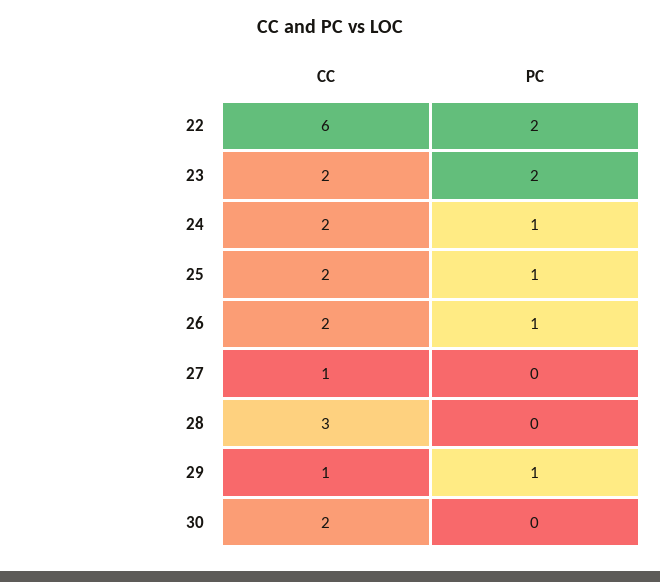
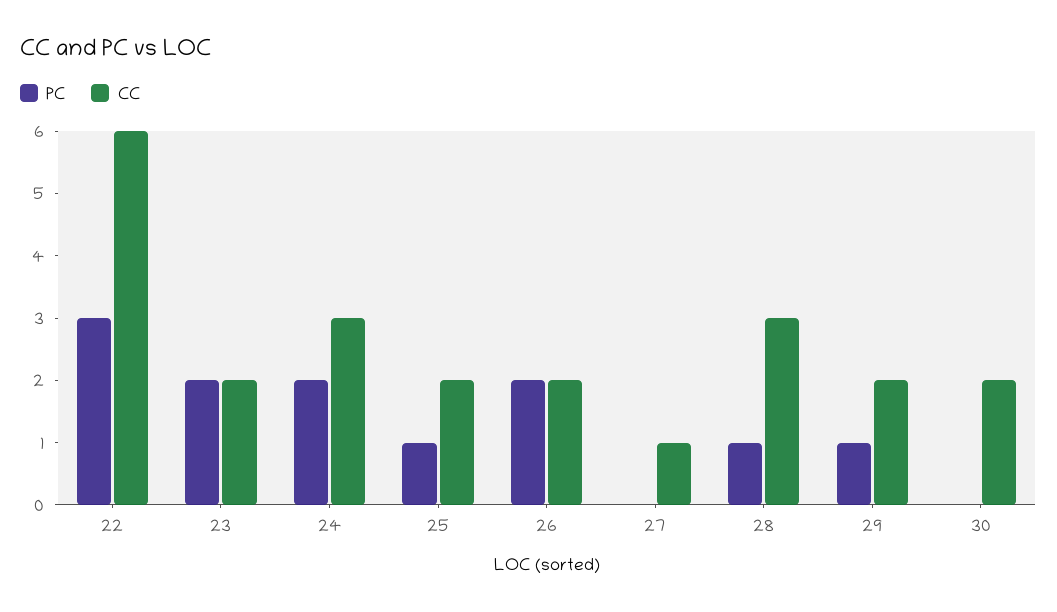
  {
    "CC": {
      "22": 6,
      "23": 2,
-     "24": 2,
+     "24": 3,
      "25": 2,
      "26": 2,
      "27": 1,
      "28": 3,
-     "29": 1,
+     "29": 2,
      "30": 2
    },
    "PC": {
-     "22": 2,
+     "22": 3,
      "23": 2,
-     "24": 1,
+     "24": 2,
      "25": 1,
-     "26": 1,
+     "26": 2,
      "27": 0,
-     "28": 0,
+     "28": 1,
      "29": 1,
      "30": 0
    }
  }

